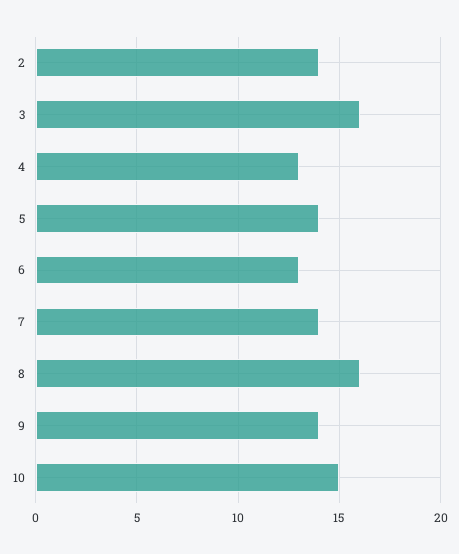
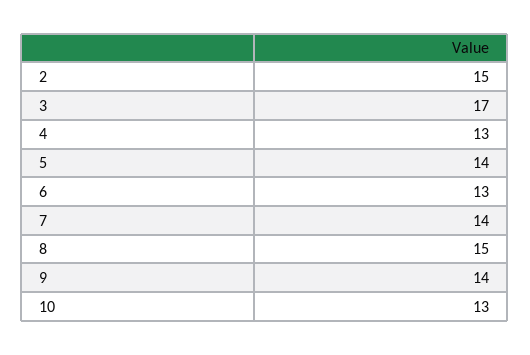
  {
-   "2": 14,
+   "2": 15,
-   "3": 16,
+   "3": 17,
    "4": 13,
    "5": 14,
    "6": 13,
    "7": 14,
-   "8": 16,
+   "8": 15,
    "9": 14,
-   "10": 15
+   "10": 13
  }

